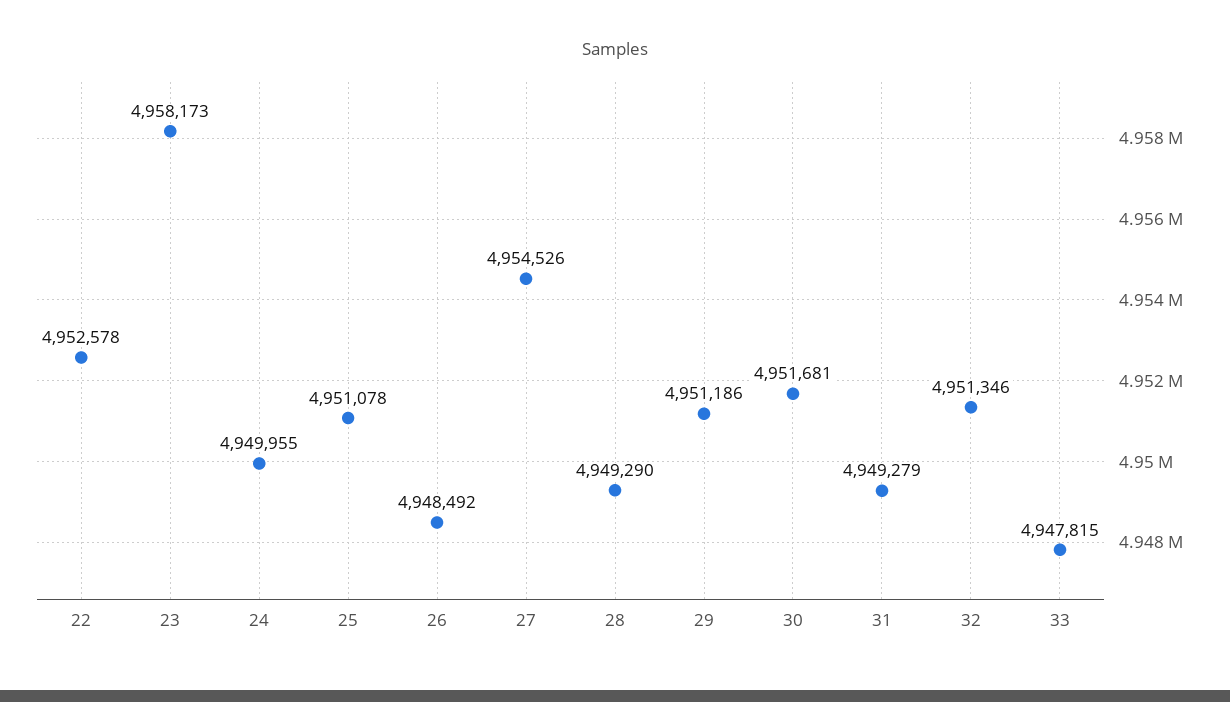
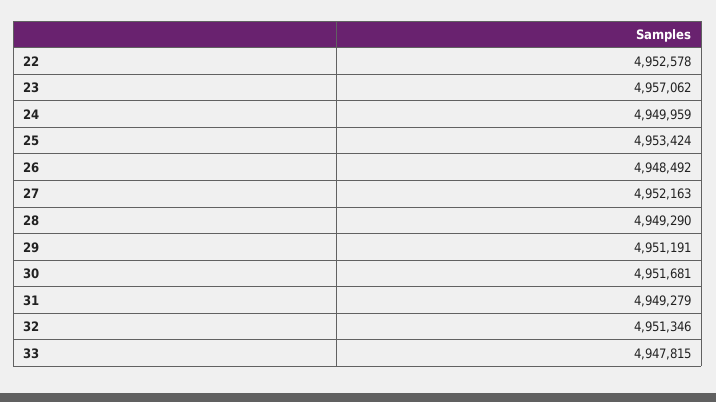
  {
    "22": 4952578,
-   "23": 4958173,
+   "23": 4957062,
-   "24": 4949955,
+   "24": 4949959,
-   "25": 4951078,
+   "25": 4953424,
    "26": 4948492,
-   "27": 4954526,
+   "27": 4952163,
    "28": 4949290,
-   "29": 4951186,
+   "29": 4951191,
    "30": 4951681,
    "31": 4949279,
    "32": 4951346,
    "33": 4947815
  }

